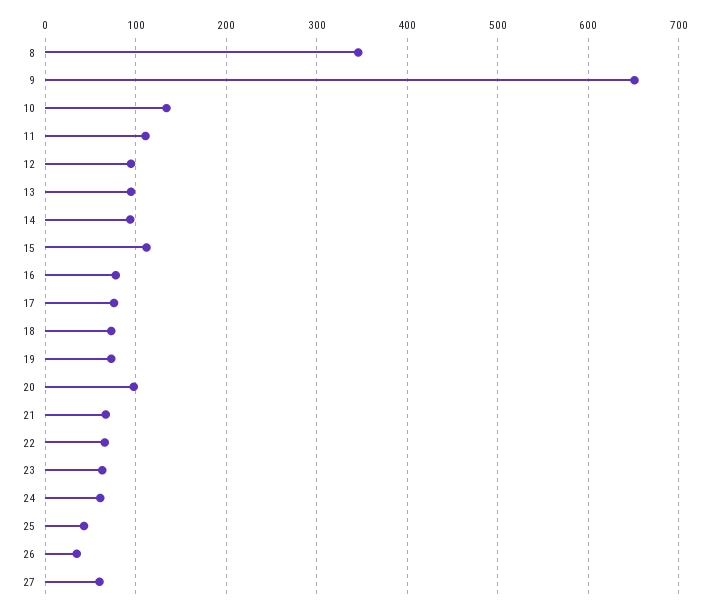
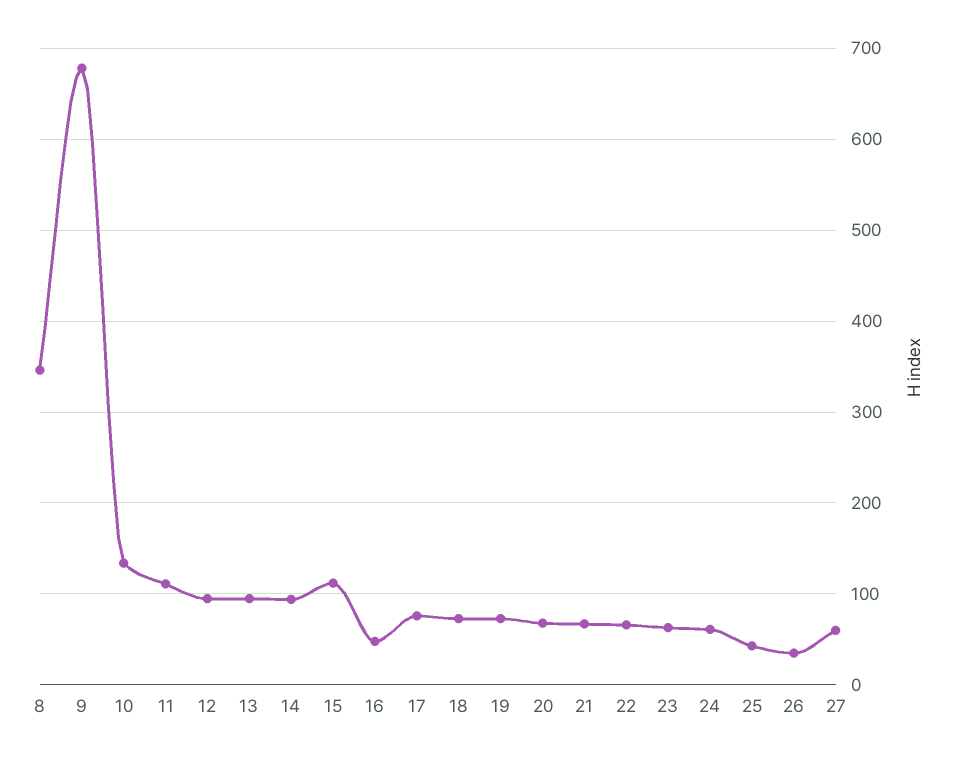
  {
    "8": 350,
-   "9": 650,
+   "9": 680,
    "10": 130,
    "11": 110,
    "12": 100,
    "13": 100,
    "14": 90,
    "15": 110,
-   "16": 80,
+   "16": 50,
    "17": 80,
    "18": 70,
    "19": 70,
-   "20": 100,
+   "20": 70,
    "21": 70,
    "22": 70,
    "23": 60,
    "24": 60,
    "25": 40,
    "26": 40,
    "27": 60
  }

